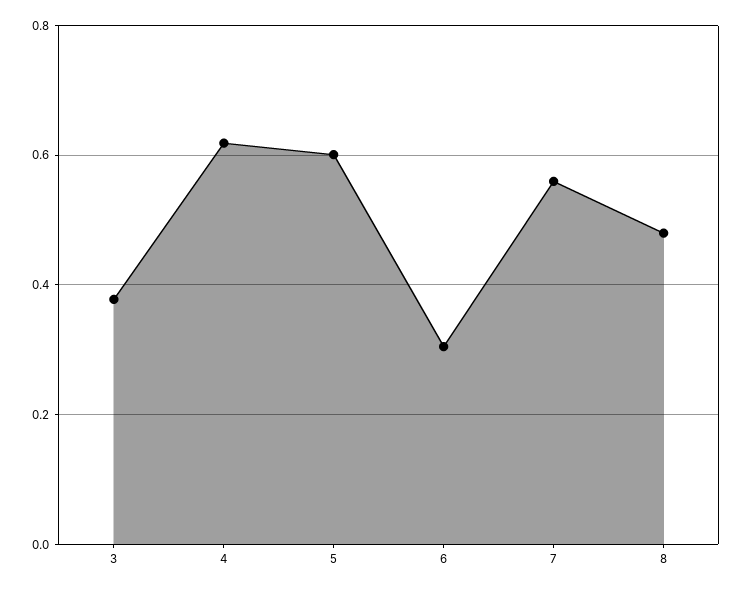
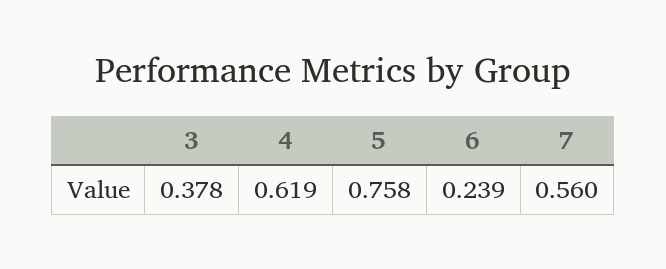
  {
    "3": 0.378,
    "4": 0.619,
-   "5": 0.6,
+   "5": 0.758,
-   "6": 0.3,
+   "6": 0.239,
-   "7": 0.56,
+   "7": 0.56
-   "8": 0.48
  }

